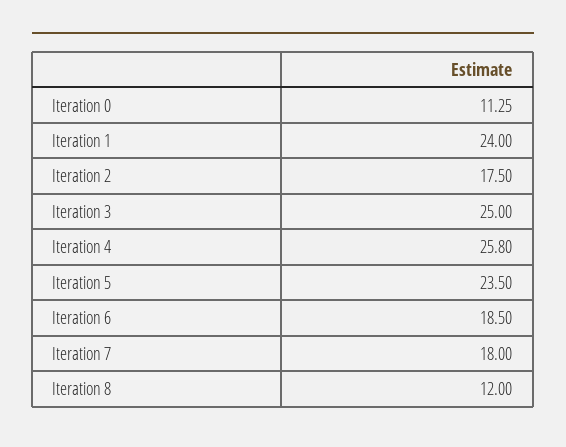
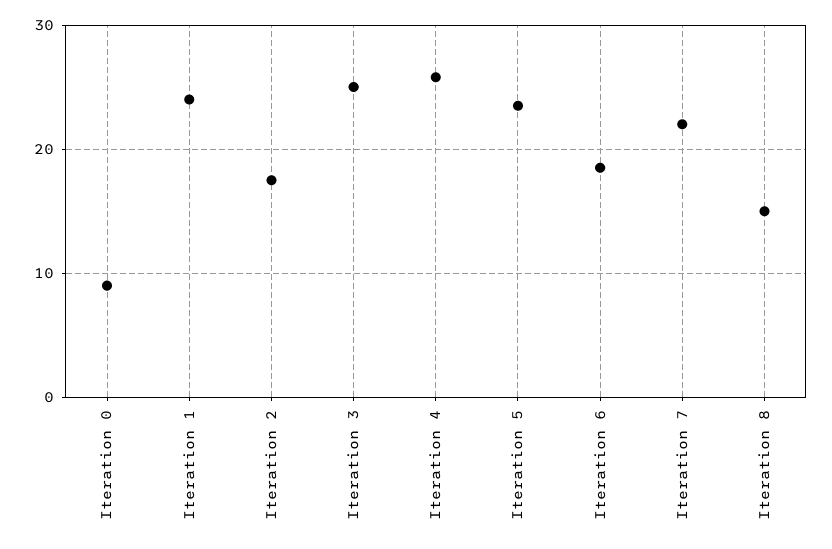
  {
-   "Iteration 0": 11.25,
+   "Iteration 0": 9,
    "Iteration 1": 24,
    "Iteration 2": 17.5,
    "Iteration 3": 25,
    "Iteration 4": 25.8,
    "Iteration 5": 23.5,
    "Iteration 6": 18.5,
-   "Iteration 7": 18,
+   "Iteration 7": 22,
-   "Iteration 8": 12
+   "Iteration 8": 15
  }

